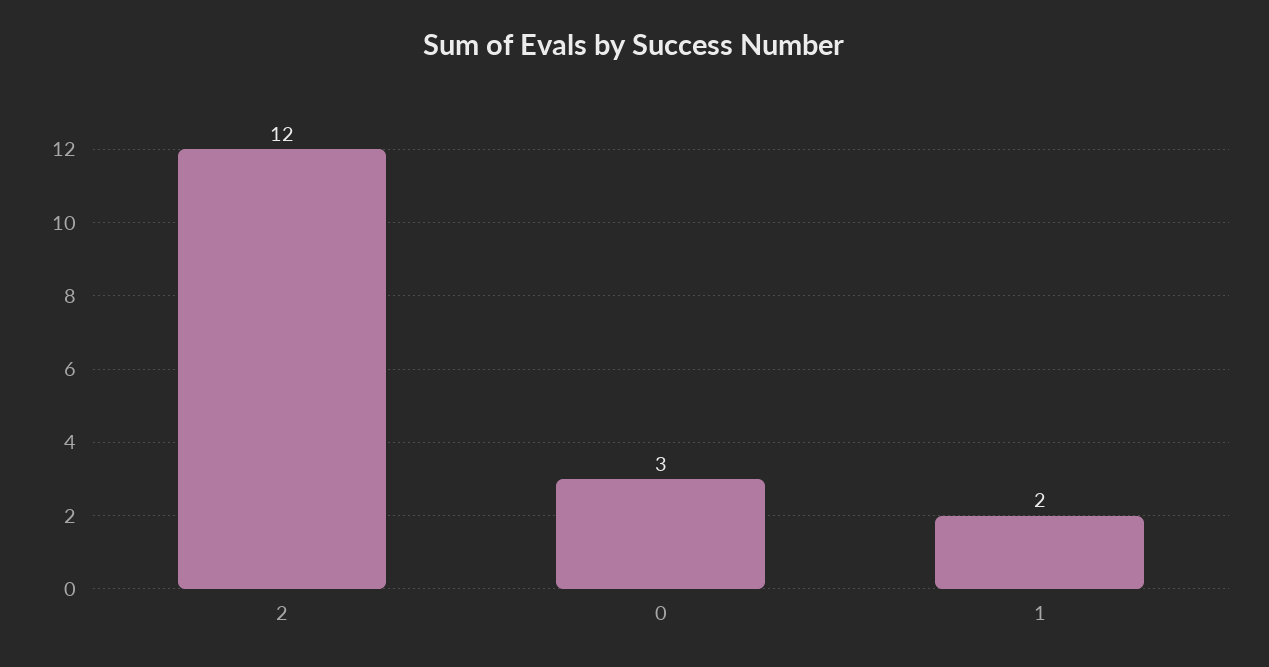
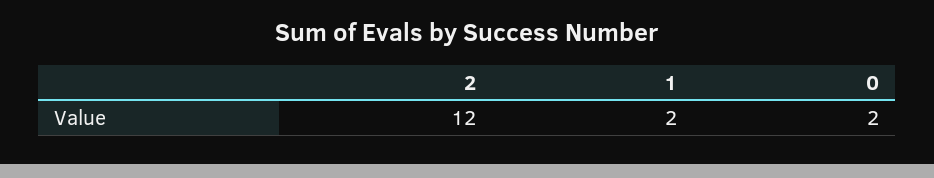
  {
    "2": 12,
-   "0": 3,
+   "0": 2,
    "1": 2
  }

